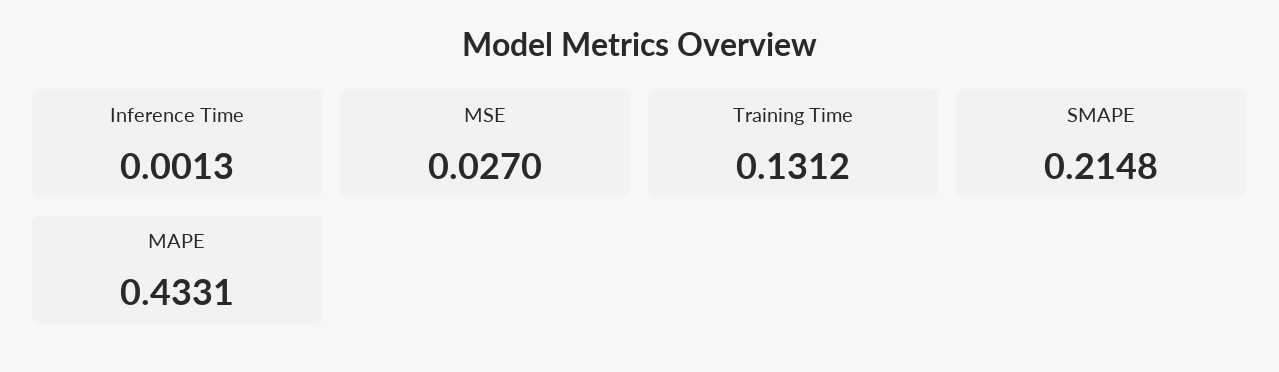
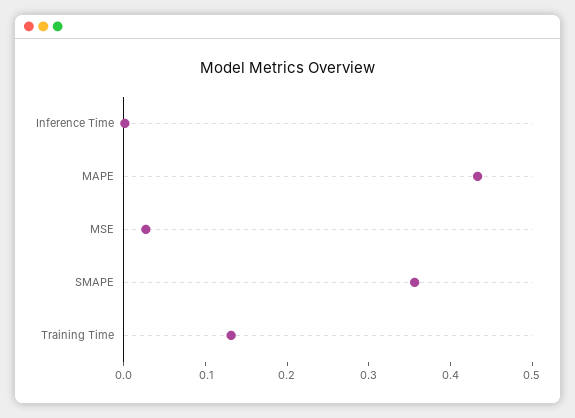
  {
    "Inference Time": 0.0013,
    "MSE": 0.027,
    "Training Time": 0.1312,
-   "SMAPE": 0.2148,
+   "SMAPE": 0.36,
    "MAPE": 0.4331
  }

